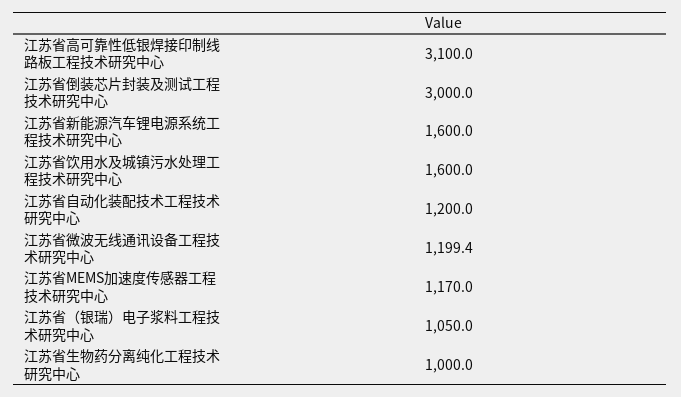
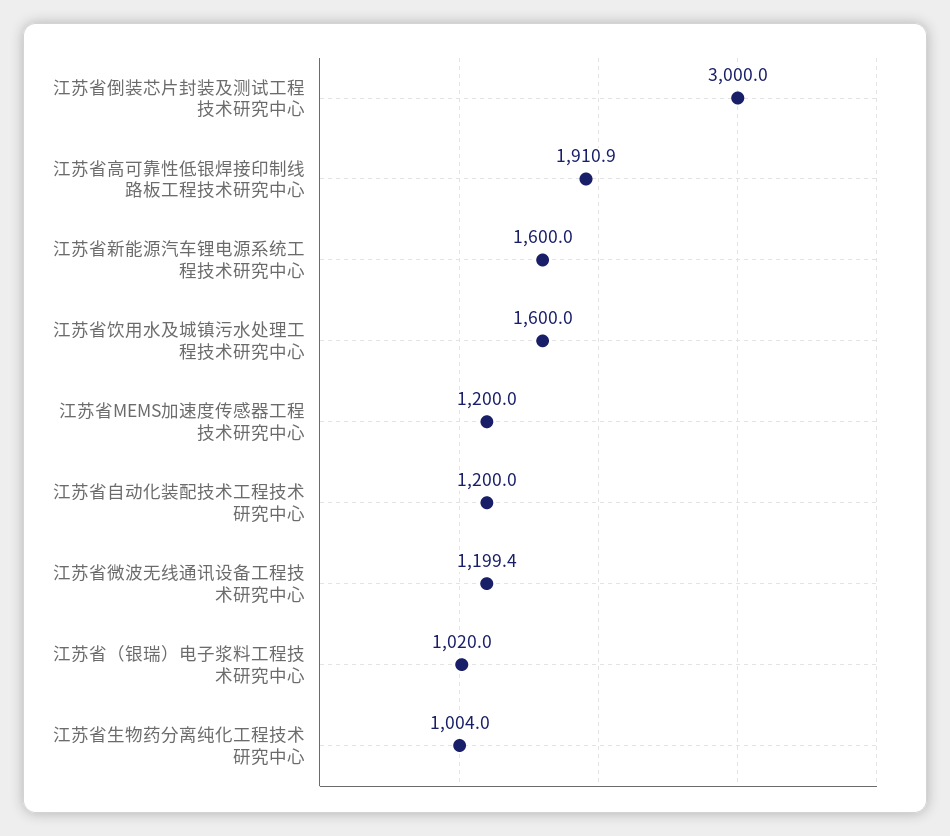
  {
-   "江苏省高可靠性低银焊接印制线路板工程技术研究中心": 3100,
+   "江苏省高可靠性低银焊接印制线路板工程技术研究中心": 1910.9,
    "江苏省倒装芯片封装及测试工程技术研究中心": 3000,
    "江苏省新能源汽车锂电源系统工程技术研究中心": 1600,
    "江苏省饮用水及城镇污水处理工程技术研究中心": 1600,
    "江苏省自动化装配技术工程技术研究中心": 1200,
    "江苏省微波无线通讯设备工程技术研究中心": 1199.4,
-   "江苏省MEMS加速度传感器工程技术研究中心": 1170,
+   "江苏省MEMS加速度传感器工程技术研究中心": 1200,
-   "江苏省（银瑞）电子浆料工程技术研究中心": 1050,
+   "江苏省（银瑞）电子浆料工程技术研究中心": 1020,
-   "江苏省生物药分离纯化工程技术研究中心": 1000
+   "江苏省生物药分离纯化工程技术研究中心": 1004
  }

